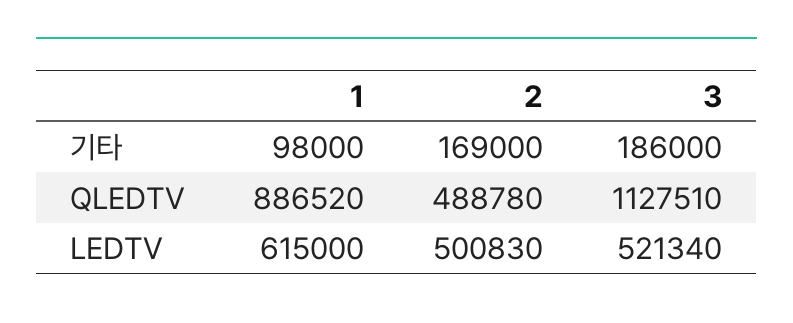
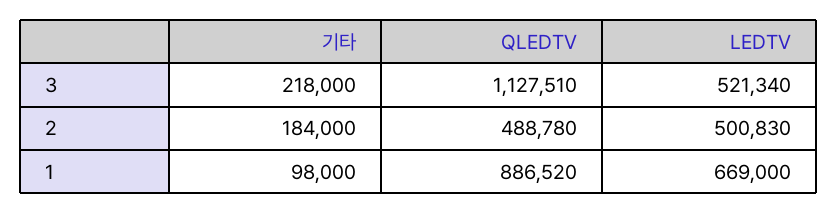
  {
    "1": {
      "기타": 98000,
      "QLEDTV": 886520,
-     "LEDTV": 615000
+     "LEDTV": 669000
    },
    "2": {
-     "기타": 169000,
+     "기타": 184000,
      "QLEDTV": 488780,
      "LEDTV": 500830
    },
    "3": {
-     "기타": 186000,
+     "기타": 218000,
      "QLEDTV": 1127510,
      "LEDTV": 521340
    }
  }

